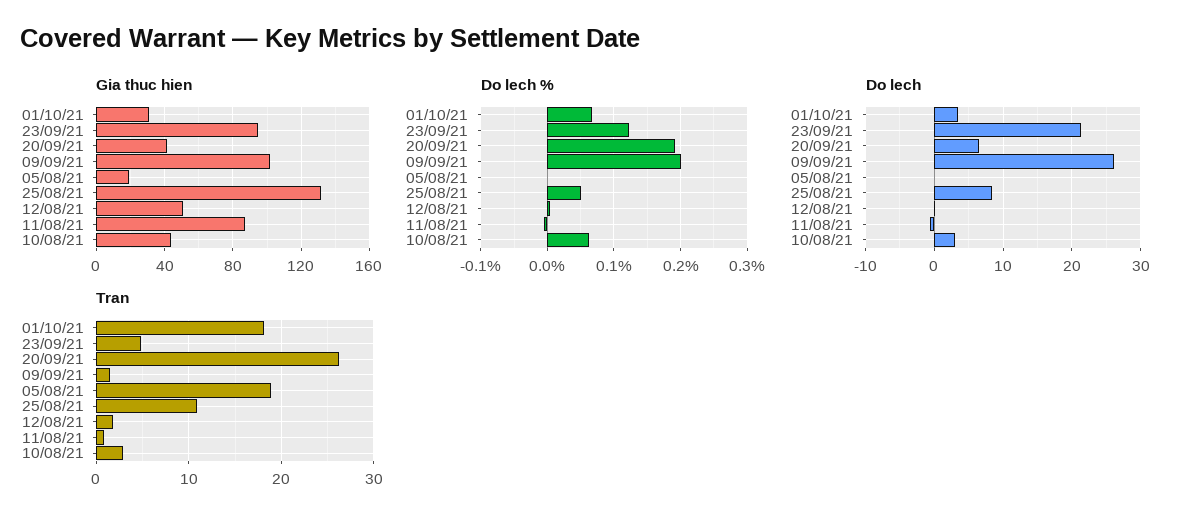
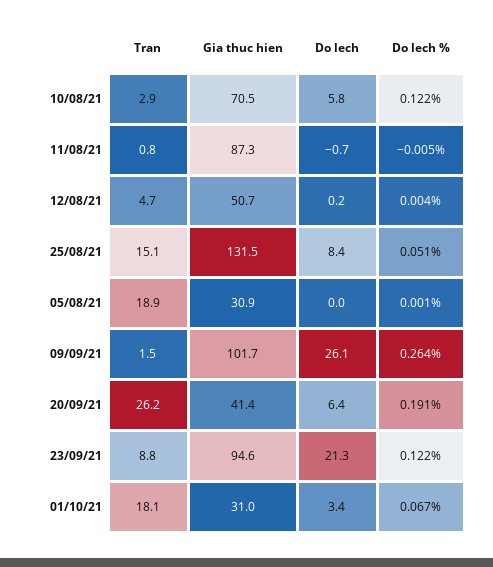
  {
    "Gia thuc hien": {
      "01/10/21": 31,
      "23/09/21": 94.6,
      "20/09/21": 41.4,
      "09/09/21": 101.7,
-     "05/08/21": 20,
+     "05/08/21": 30.9,
      "25/08/21": 131.5,
      "12/08/21": 50.7,
      "11/08/21": 87.3,
-     "10/08/21": 45
+     "10/08/21": 70.5
    },
    "Do lech %": {
      "01/10/21": 0.067,
      "23/09/21": 0.122,
      "20/09/21": 0.191,
-     "09/09/21": 0.2,
+     "09/09/21": 0.264,
      "05/08/21": 0.001,
      "25/08/21": 0.051,
      "12/08/21": 0.004,
      "11/08/21": -0.005,
-     "10/08/21": 0.06
+     "10/08/21": 0.122
    },
    "Do lech": {
      "01/10/21": 3.4,
      "23/09/21": 21.3,
      "20/09/21": 6.4,
      "09/09/21": 26.1,
      "05/08/21": 0,
      "25/08/21": 8.4,
      "12/08/21": 0.2,
      "11/08/21": -0.7,
-     "10/08/21": 3
+     "10/08/21": 5.8
    },
    "Tran": {
      "01/10/21": 18.1,
-     "23/09/21": 5,
+     "23/09/21": 8.8,
      "20/09/21": 26.2,
      "09/09/21": 1.5,
      "05/08/21": 18.9,
-     "25/08/21": 11,
+     "25/08/21": 15.1,
-     "12/08/21": 2,
+     "12/08/21": 4.7,
      "11/08/21": 0.8,
      "10/08/21": 2.9
    }
  }

